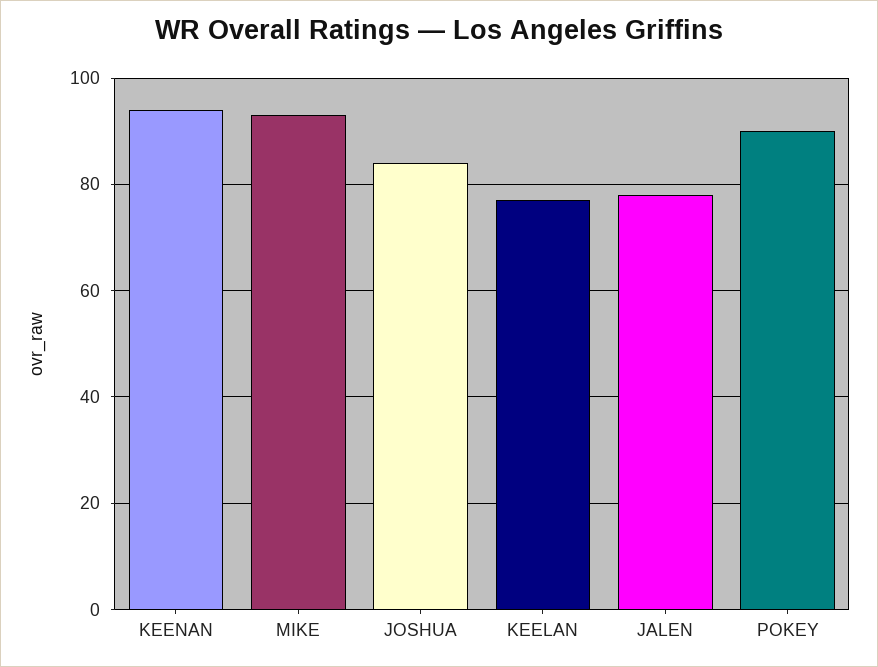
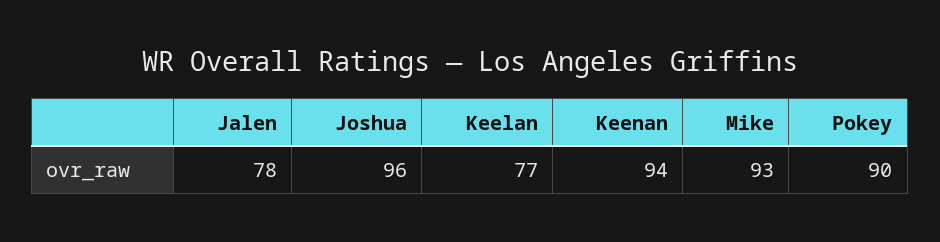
  {
    "KEENAN": 94,
    "MIKE": 93,
-   "JOSHUA": 85,
+   "JOSHUA": 96,
    "KEELAN": 77,
    "JALEN": 78,
    "POKEY": 90
  }

